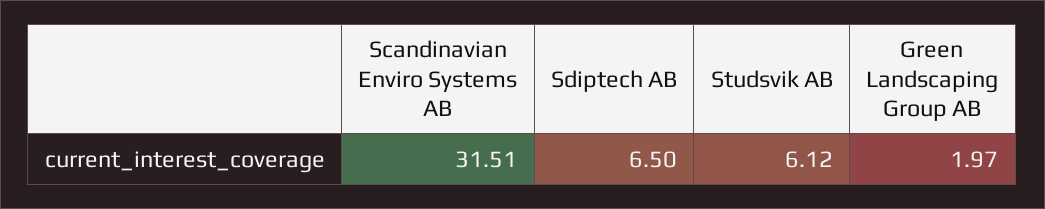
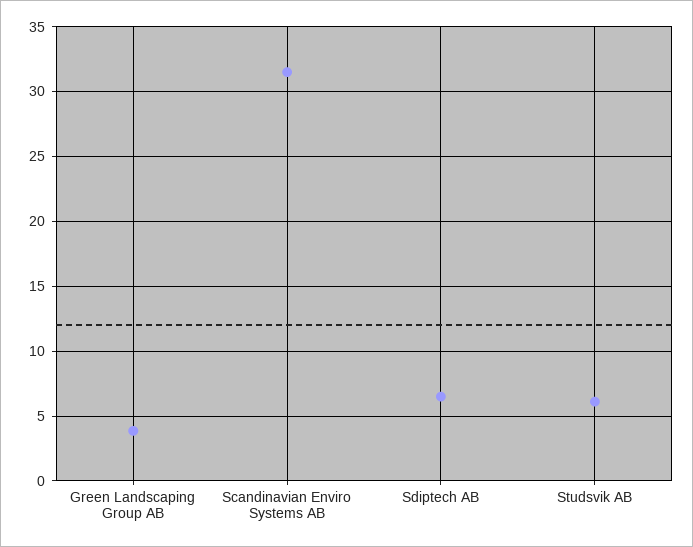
  {
    "Scandinavian Enviro Systems AB": 31.51,
    "Sdiptech AB": 6.5,
    "Studsvik AB": 6.12,
-   "Green Landscaping Group AB": 1.97
+   "Green Landscaping Group AB": 4
  }

